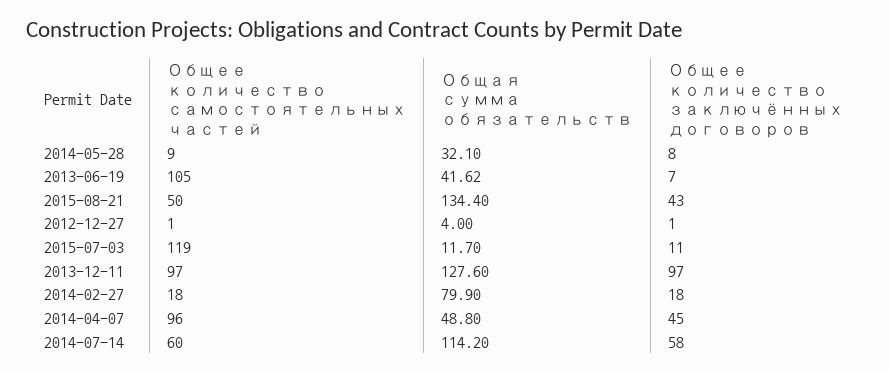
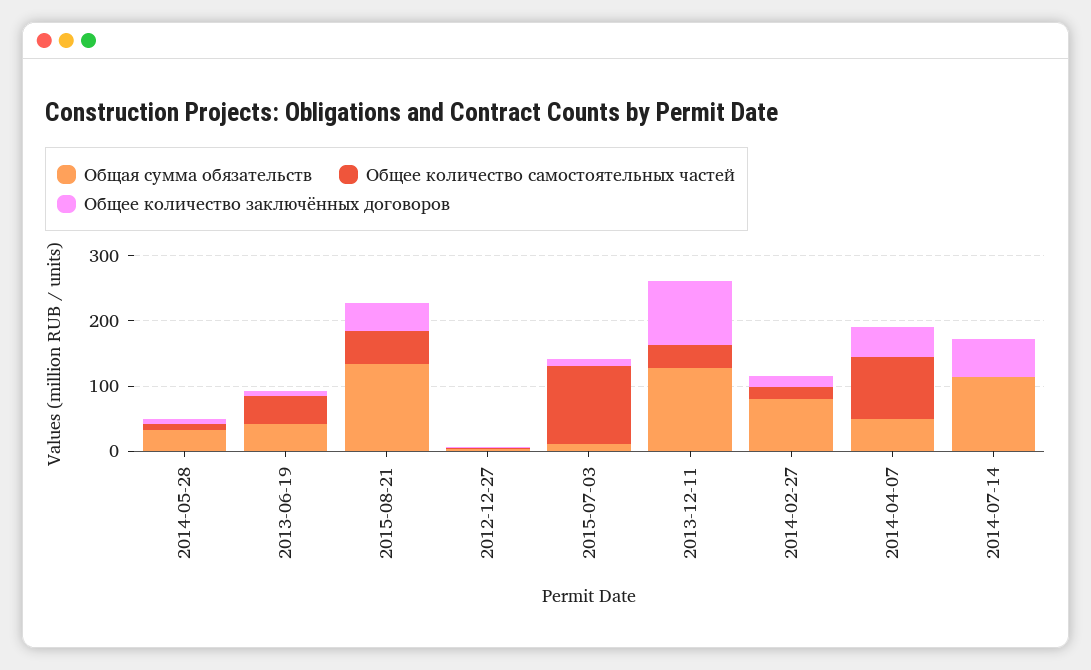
  {
    "Общее количество самостоятельных частей": {
      "2014-05-28": 9,
-     "2013-06-19": 105,
+     "2013-06-19": 40,
      "2015-08-21": 50,
      "2012-12-27": 1,
      "2015-07-03": 119,
-     "2013-12-11": 97,
+     "2013-12-11": 40,
      "2014-02-27": 18,
      "2014-04-07": 96,
-     "2014-07-14": 60
+     "2014-07-14": 0
    },
    "Общая сумма обязательств": {
      "2014-05-28": 32.1,
      "2013-06-19": 41.62,
      "2015-08-21": 134.4,
      "2012-12-27": 4,
      "2015-07-03": 11.7,
      "2013-12-11": 127.6,
      "2014-02-27": 79.9,
      "2014-04-07": 48.8,
      "2014-07-14": 114.2
    },
    "Общее количество заключённых договоров": {
      "2014-05-28": 8,
      "2013-06-19": 7,
      "2015-08-21": 43,
      "2012-12-27": 1,
      "2015-07-03": 11,
      "2013-12-11": 97,
      "2014-02-27": 18,
      "2014-04-07": 45,
      "2014-07-14": 58
    }
  }

